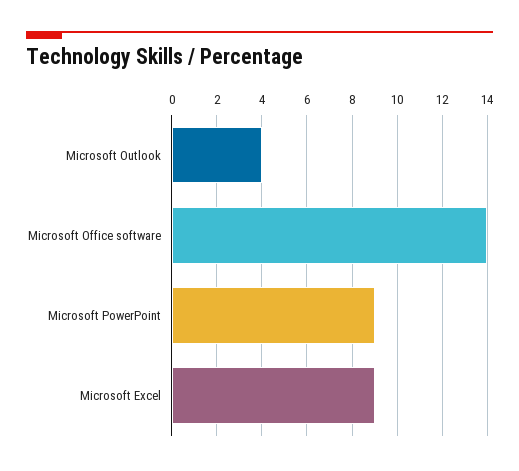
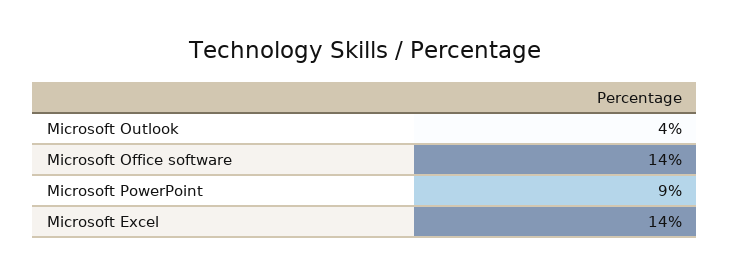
  {
    "Microsoft Outlook": 4,
    "Microsoft Office software": 14,
    "Microsoft PowerPoint": 9,
-   "Microsoft Excel": 9
+   "Microsoft Excel": 14
  }

